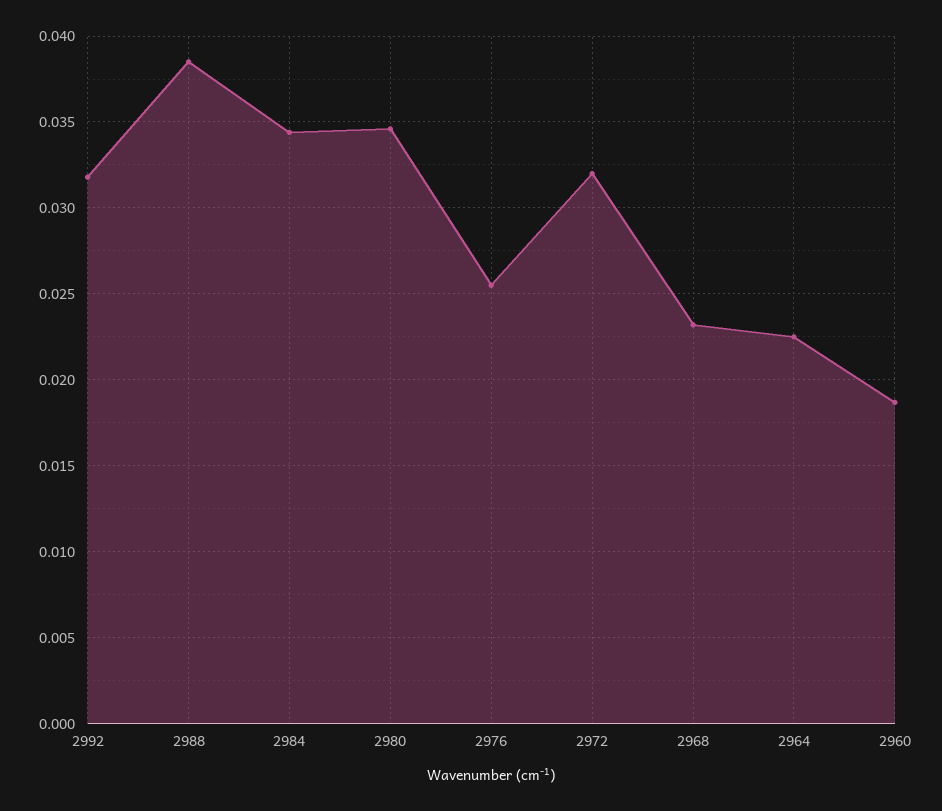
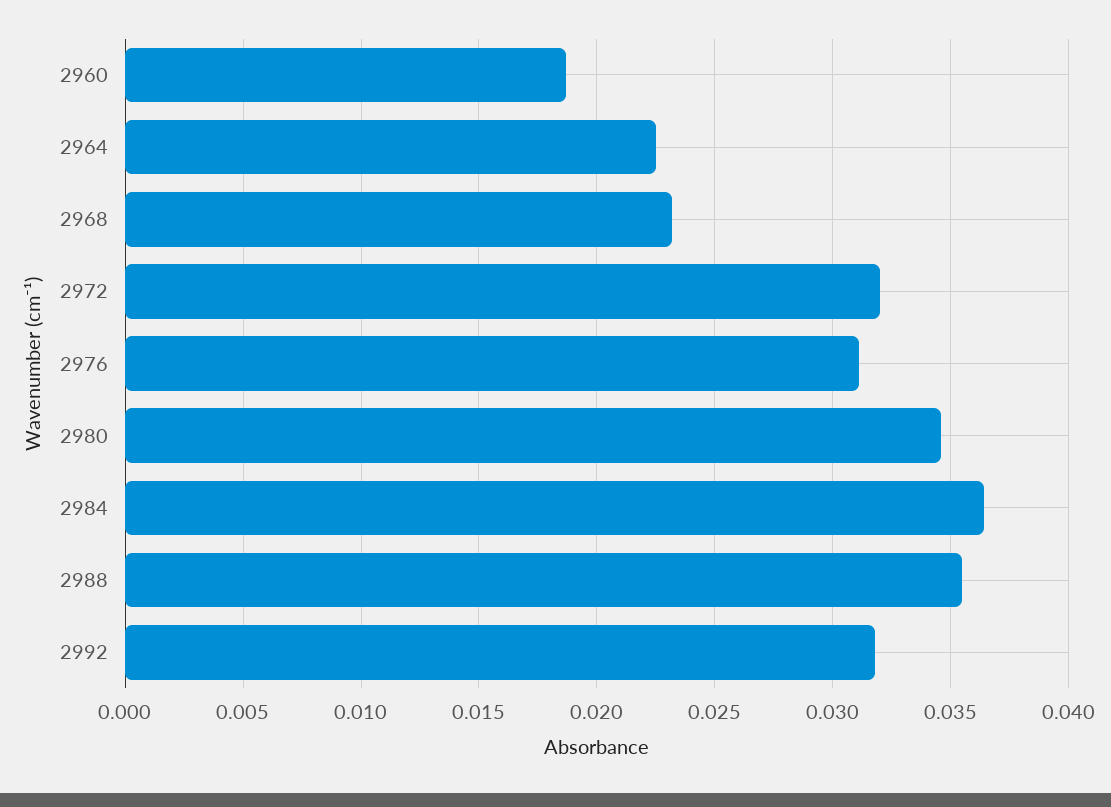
  {
    "2992": 0.032,
-   "2988": 0.0385,
+   "2988": 0.0355,
-   "2984": 0.0345,
+   "2984": 0.0365,
    "2980": 0.0345,
-   "2976": 0.0255,
+   "2976": 0.031,
    "2972": 0.032,
    "2968": 0.023,
    "2964": 0.0225,
    "2960": 0.0185
  }

